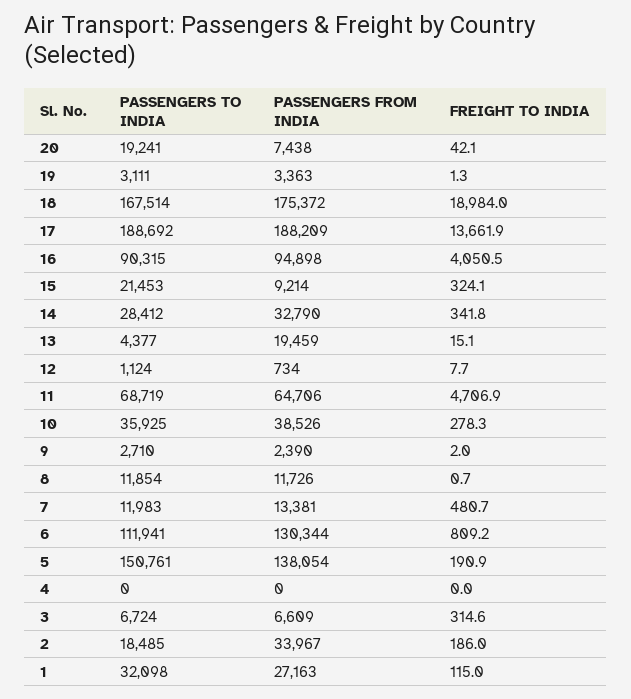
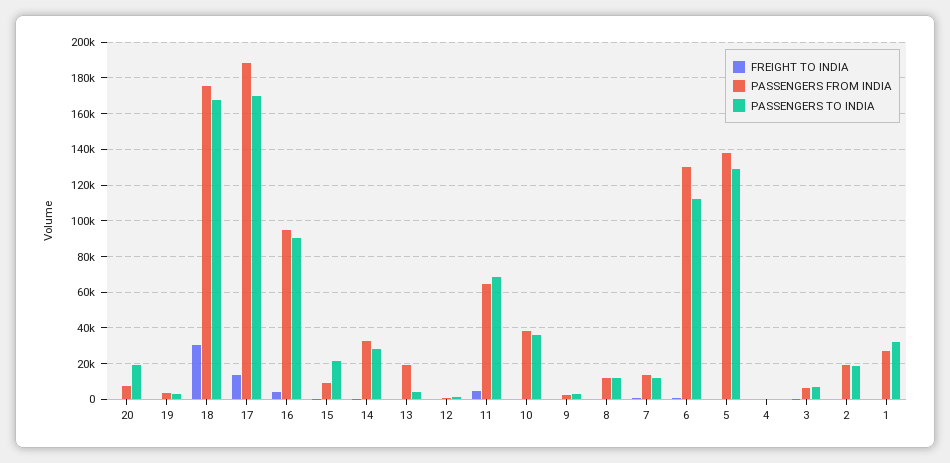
  {
    "PASSENGERS TO INDIA": {
      "20": 19241,
      "19": 3111,
      "18": 167514,
-     "17": 188692,
+     "17": 170000,
      "16": 90315,
      "15": 21453,
      "14": 28412,
      "13": 4377,
      "12": 1124,
      "11": 68719,
      "10": 35925,
      "9": 2710,
      "8": 11854,
      "7": 11983,
      "6": 111941,
-     "5": 150761,
+     "5": 130000,
      "4": 0,
      "3": 6724,
      "2": 18485,
      "1": 32098
    },
    "PASSENGERS FROM INDIA": {
      "20": 7438,
      "19": 3363,
      "18": 175372,
      "17": 188209,
      "16": 94898,
      "15": 9214,
      "14": 32790,
      "13": 19459,
      "12": 734,
      "11": 64706,
      "10": 38526,
      "9": 2390,
      "8": 11726,
      "7": 13381,
      "6": 130344,
      "5": 138054,
      "4": 0,
      "3": 6609,
-     "2": 33967,
+     "2": 20000,
      "1": 27163
    },
    "FREIGHT TO INDIA": {
      "20": 42.1,
      "19": 1.3,
-     "18": 18984,
+     "18": 30000,
      "17": 13661.9,
      "16": 4050.5,
      "15": 324.1,
      "14": 341.8,
      "13": 15.1,
      "12": 7.7,
      "11": 4706.9,
      "10": 278.3,
      "9": 2,
      "8": 0.7,
      "7": 480.7,
      "6": 809.2,
      "5": 190.9,
      "4": 0,
      "3": 314.6,
      "2": 186,
      "1": 115
    }
  }

